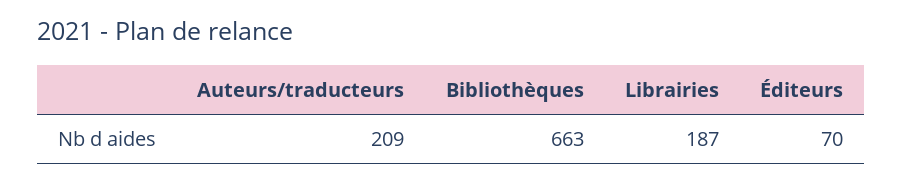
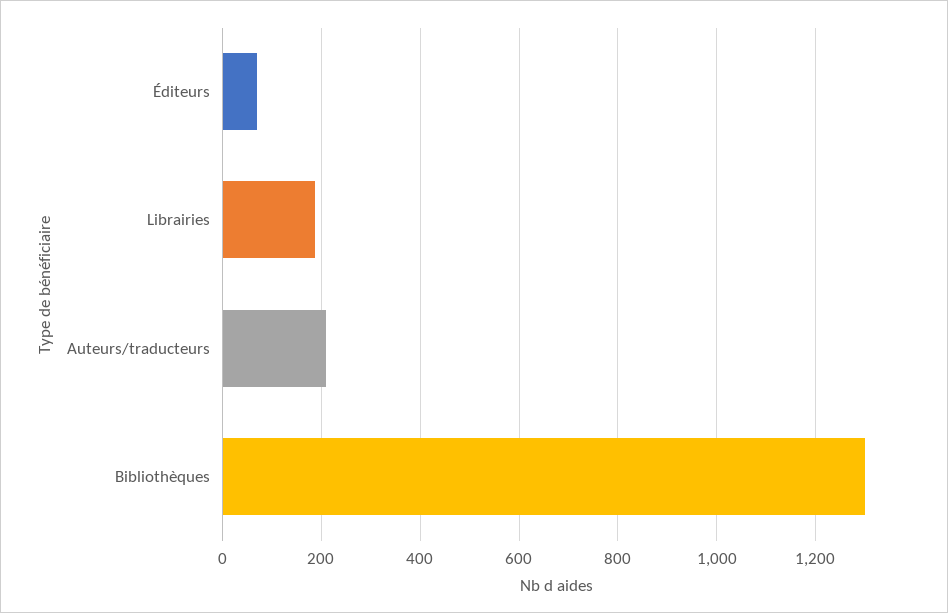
  {
    "Auteurs/traducteurs": 209,
-   "Bibliothèques": 663,
+   "Bibliothèques": 1300,
    "Librairies": 187,
    "Éditeurs": 70
  }

